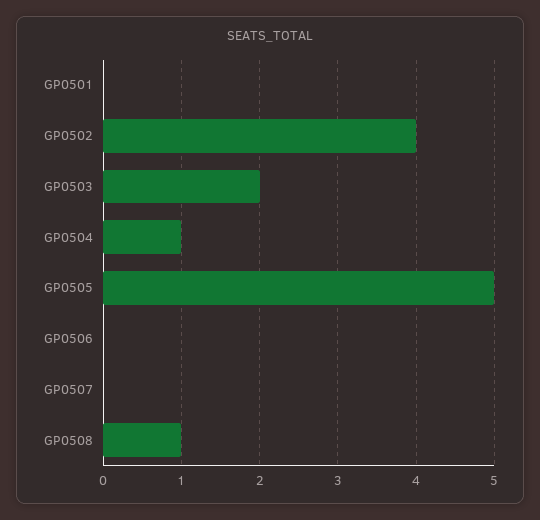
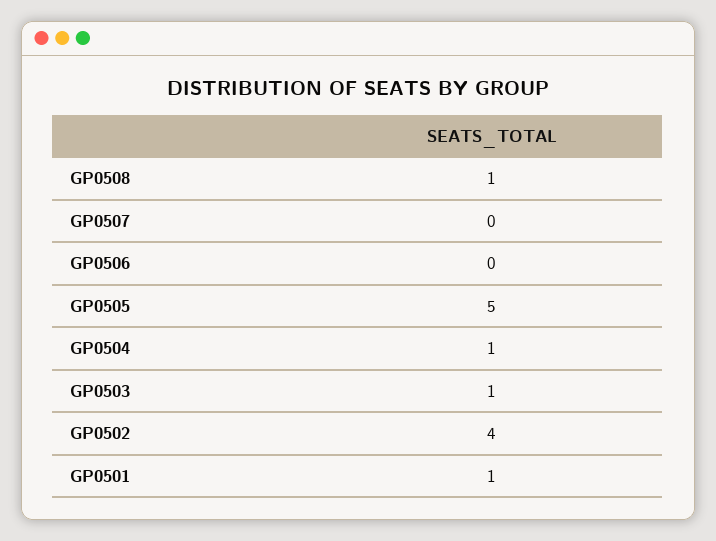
  {
-   "GP0501": 0,
+   "GP0501": 1,
    "GP0502": 4,
-   "GP0503": 2,
+   "GP0503": 1,
    "GP0504": 1,
    "GP0505": 5,
    "GP0506": 0,
    "GP0507": 0,
    "GP0508": 1
  }

